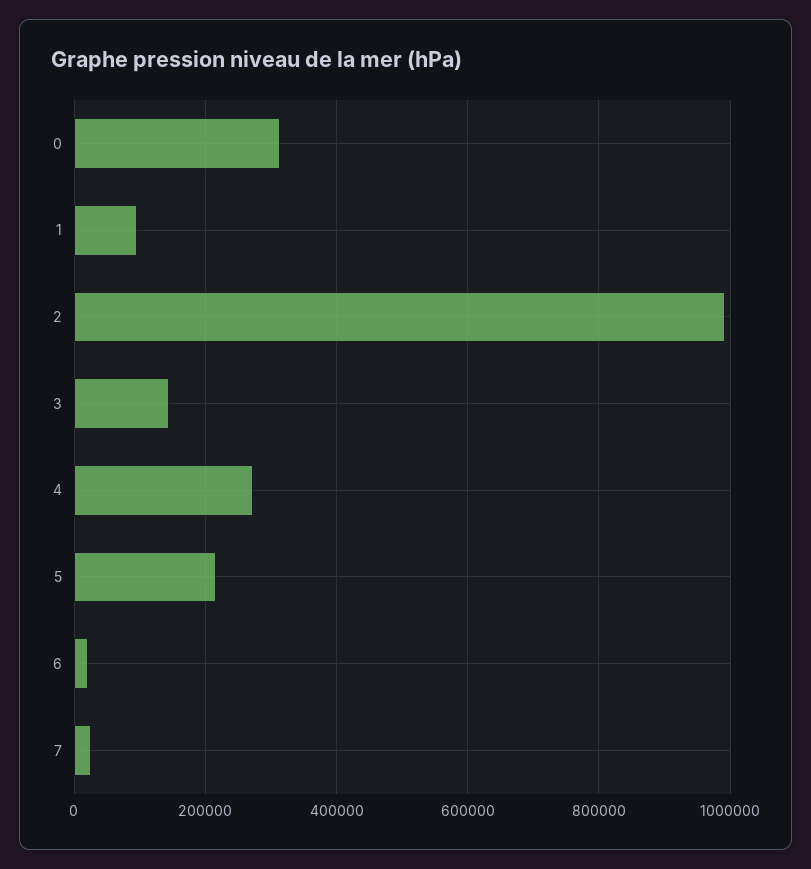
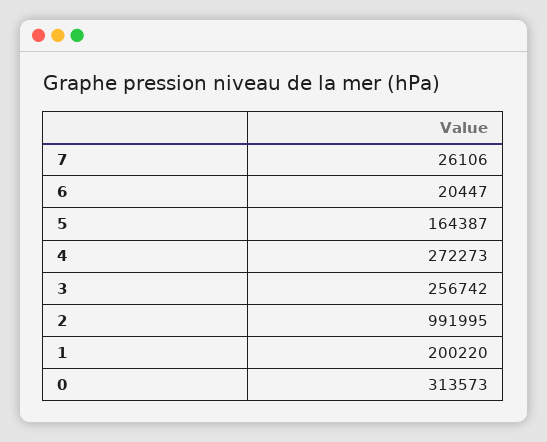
  {
    "0": 313573,
-   "1": 100000,
+   "1": 200220,
    "2": 991995,
-   "3": 140000,
+   "3": 256742,
    "4": 272273,
-   "5": 220000,
+   "5": 164387,
    "6": 20447,
    "7": 26106
  }

